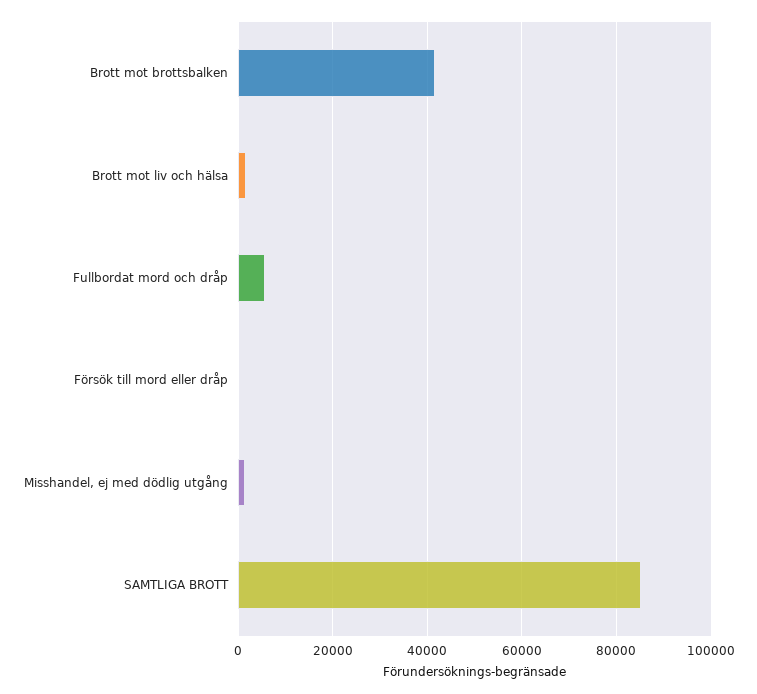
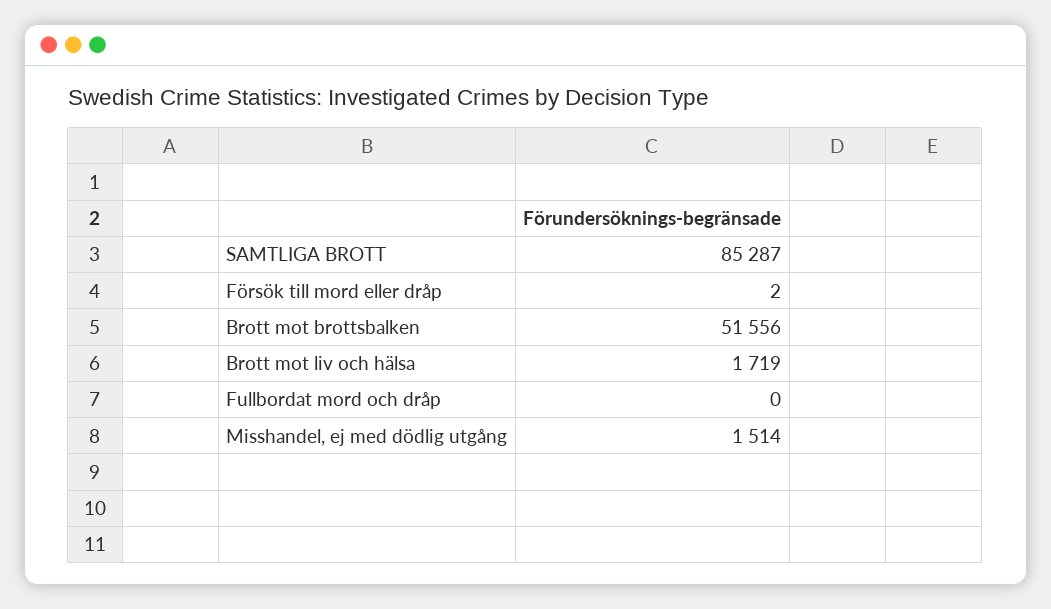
  {
-   "Brott mot brottsbalken": 42000,
+   "Brott mot brottsbalken": 51556,
    "Brott mot liv och hälsa": 1719,
-   "Fullbordat mord och dråp": 6000,
+   "Fullbordat mord och dråp": 0,
    "Försök till mord eller dråp": 2,
    "Misshandel, ej med dödlig utgång": 1514,
    "SAMTLIGA BROTT": 85287
  }

